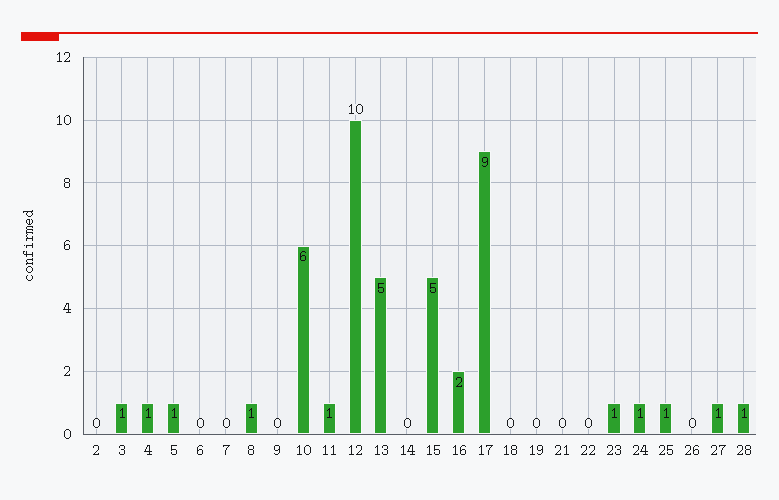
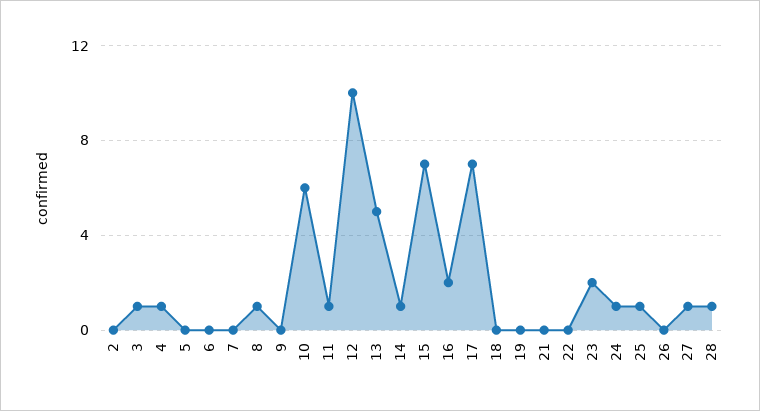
  {
    "2": 0,
    "3": 1,
    "4": 1,
-   "5": 1,
+   "5": 0,
    "6": 0,
    "7": 0,
    "8": 1,
    "9": 0,
    "10": 6,
    "11": 1,
    "12": 10,
    "13": 5,
-   "14": 0,
+   "14": 1,
-   "15": 5,
+   "15": 7,
    "16": 2,
-   "17": 9,
+   "17": 7,
    "18": 0,
    "19": 0,
    "21": 0,
    "22": 0,
-   "23": 1,
+   "23": 2,
    "24": 1,
    "25": 1,
    "26": 0,
    "27": 1,
    "28": 1
  }

